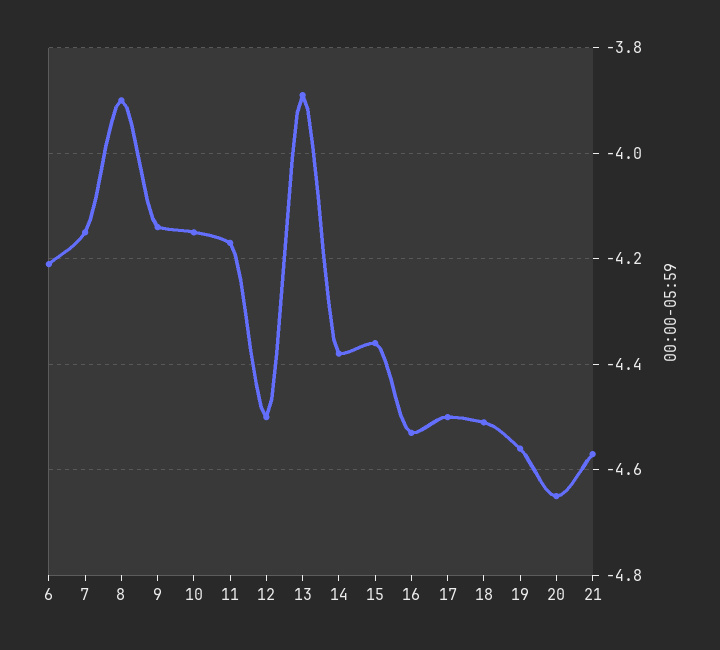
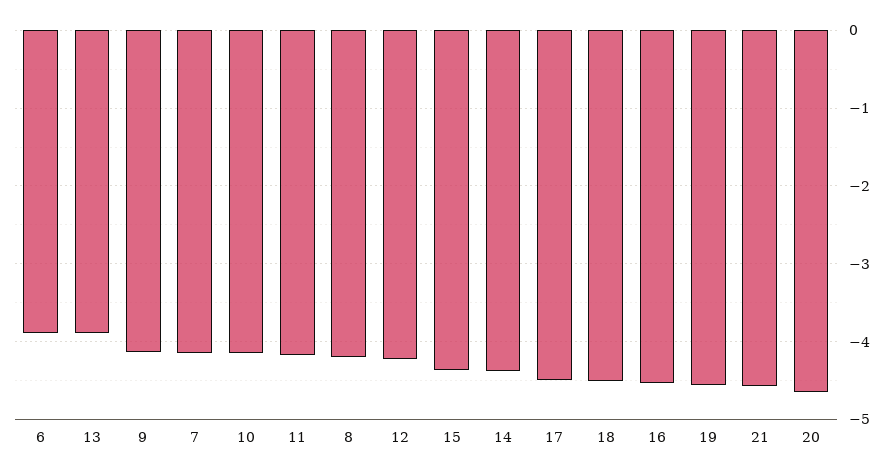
  {
-   "6": -4.2,
+   "6": -3.9,
    "7": -4.15,
-   "8": -3.9,
+   "8": -4.2,
    "9": -4.15,
    "10": -4.15,
    "11": -4.15,
-   "12": -4.5,
+   "12": -4.2,
    "13": -3.9,
    "14": -4.4,
    "15": -4.35,
    "16": -4.55,
    "17": -4.5,
    "18": -4.5,
    "19": -4.55,
    "20": -4.65,
    "21": -4.55
  }

